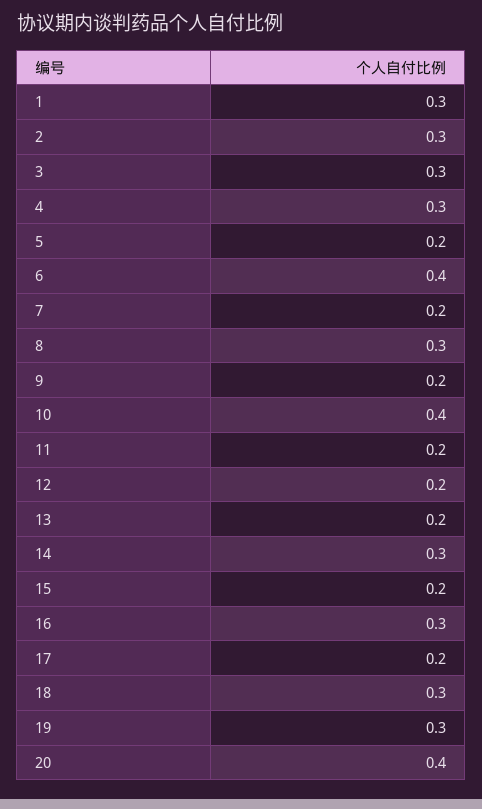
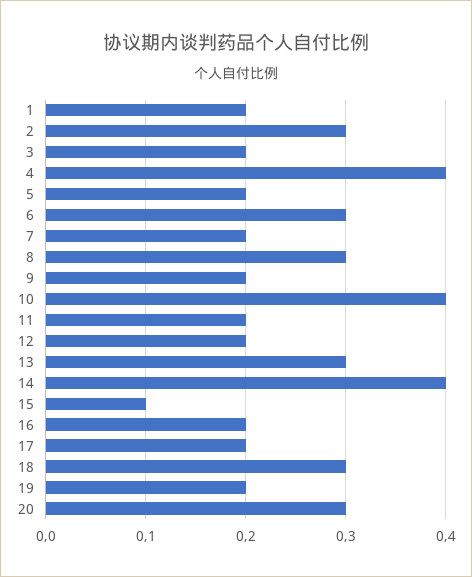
  {
-   "1": 0.3,
+   "1": 0.2,
    "2": 0.3,
-   "3": 0.3,
+   "3": 0.2,
-   "4": 0.3,
+   "4": 0.4,
    "5": 0.2,
-   "6": 0.4,
+   "6": 0.3,
    "7": 0.2,
    "8": 0.3,
    "9": 0.2,
    "10": 0.4,
    "11": 0.2,
    "12": 0.2,
-   "13": 0.2,
+   "13": 0.3,
-   "14": 0.3,
+   "14": 0.4,
-   "15": 0.2,
+   "15": 0.1,
-   "16": 0.3,
+   "16": 0.2,
    "17": 0.2,
    "18": 0.3,
-   "19": 0.3,
+   "19": 0.2,
-   "20": 0.4
+   "20": 0.3
  }

